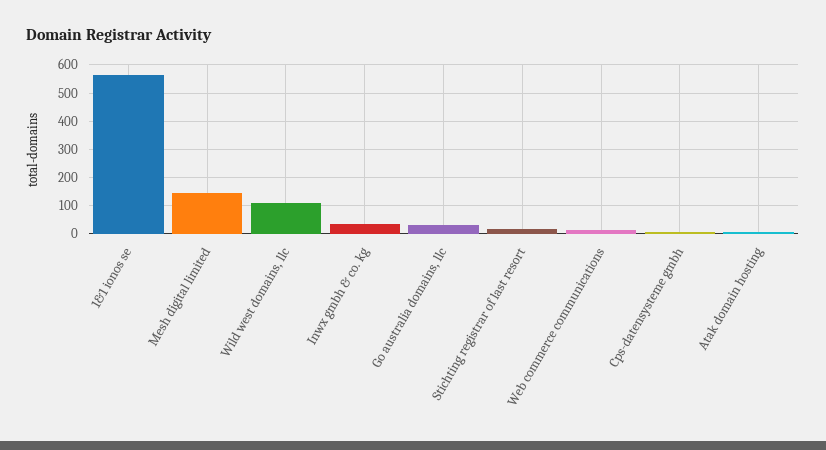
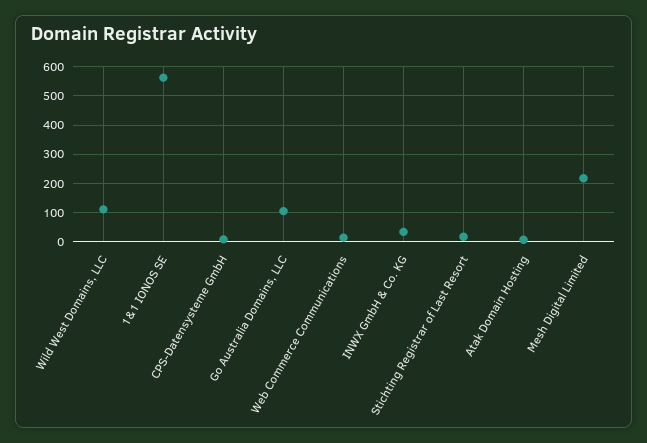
  {
    "1&1 ionos se": 575,
-   "Mesh digital limited": 150,
+   "Mesh digital limited": 225,
    "Wild west domains, llc": 100,
    "Inwx gmbh & co. kg": 25,
-   "Go australia domains, llc": 25,
+   "Go australia domains, llc": 100,
    "Stichting registrar of last resort": 25,
    "Web commerce communications": 25,
    "Cps-datensysteme gmbh": 0,
    "Atak domain hosting": 0
  }

